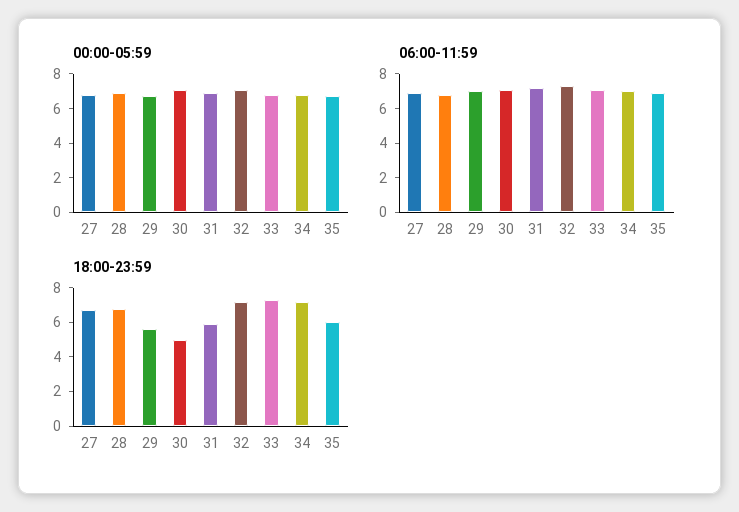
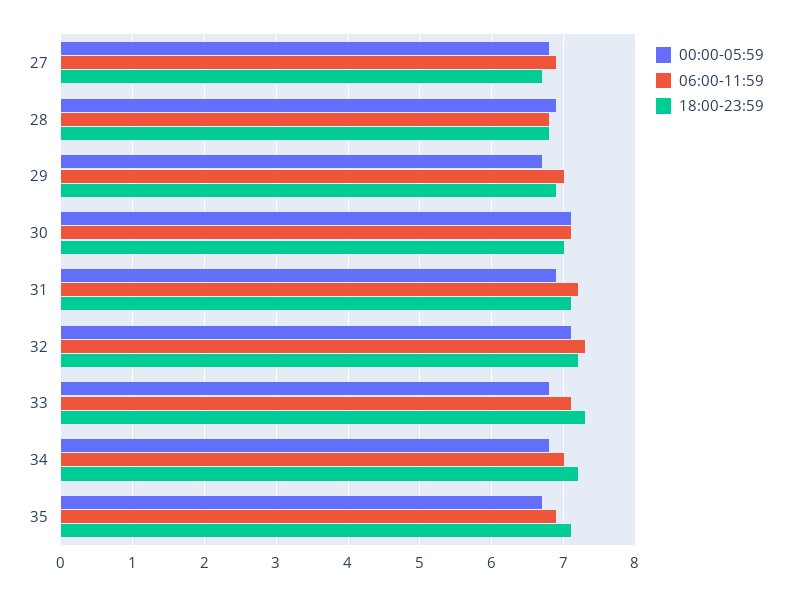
  {
    "00:00-05:59": {
      "27": 6.8,
      "28": 6.9,
      "29": 6.7,
      "30": 7.1,
      "31": 6.9,
      "32": 7.1,
      "33": 6.8,
      "34": 6.8,
      "35": 6.7
    },
    "06:00-11:59": {
      "27": 6.9,
      "28": 6.8,
      "29": 7,
      "30": 7.1,
      "31": 7.2,
      "32": 7.3,
      "33": 7.1,
      "34": 7,
      "35": 6.9
    },
    "18:00-23:59": {
      "27": 6.7,
      "28": 6.8,
-     "29": 5.5,
+     "29": 6.9,
-     "30": 5,
+     "30": 7,
-     "31": 6,
+     "31": 7.1,
      "32": 7.2,
      "33": 7.3,
      "34": 7.2,
-     "35": 6
+     "35": 7.1
    }
  }

